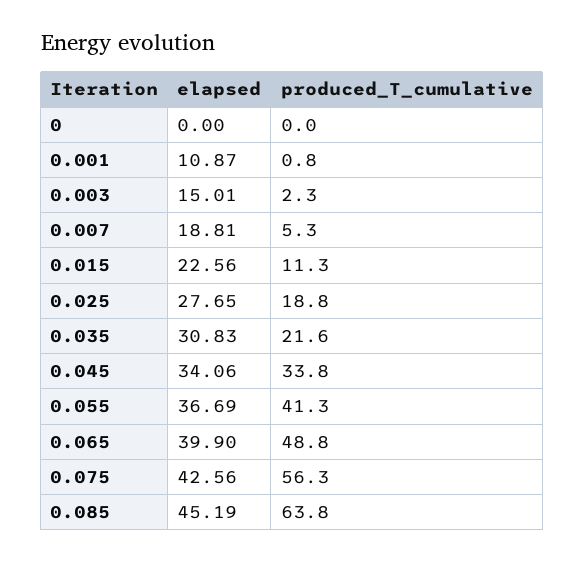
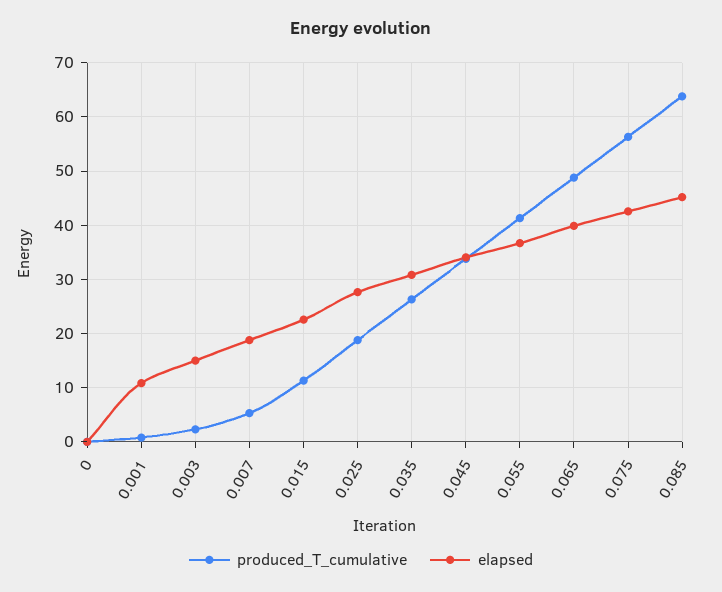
  {
    "elapsed": {
      "0": 0,
      "0.001": 10.87,
      "0.003": 15.01,
      "0.007": 18.81,
      "0.015": 22.56,
      "0.025": 27.65,
      "0.035": 30.83,
      "0.045": 34.06,
      "0.055": 36.69,
      "0.065": 39.9,
      "0.075": 42.56,
      "0.085": 45.19
    },
    "produced_T_cumulative": {
      "0": 0,
      "0.001": 0.8,
      "0.003": 2.3,
      "0.007": 5.3,
      "0.015": 11.3,
      "0.025": 18.8,
-     "0.035": 21.6,
+     "0.035": 26,
      "0.045": 33.8,
      "0.055": 41.3,
      "0.065": 48.8,
      "0.075": 56.3,
      "0.085": 63.8
    }
  }

